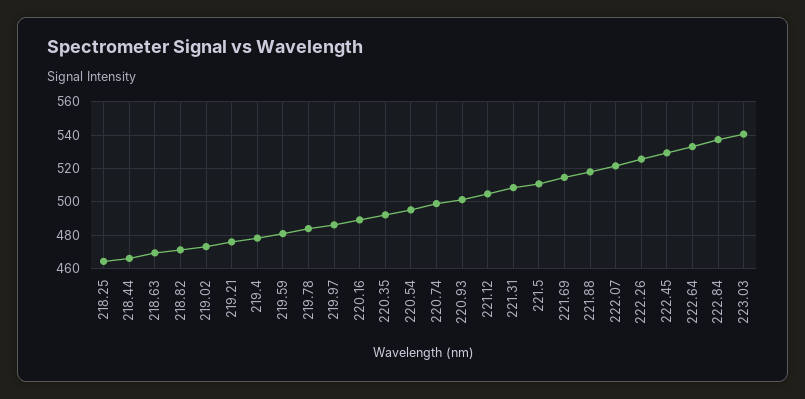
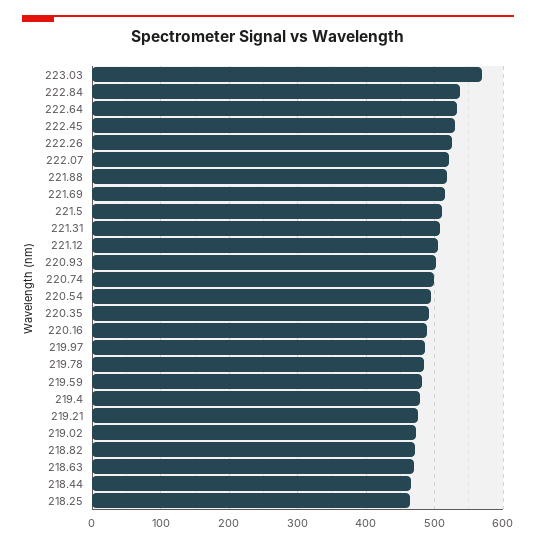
  {
    "218.25": 465,
    "218.44": 465,
    "218.63": 470,
    "218.82": 470,
    "219.02": 475,
    "219.21": 475,
    "219.4": 480,
    "219.59": 480,
    "219.78": 485,
    "219.97": 485,
    "220.16": 490,
    "220.35": 490,
    "220.54": 495,
    "220.74": 500,
    "220.93": 500,
    "221.12": 505,
    "221.31": 510,
    "221.5": 510,
    "221.69": 515,
    "221.88": 520,
    "222.07": 520,
    "222.26": 525,
    "222.45": 530,
    "222.64": 535,
    "222.84": 535,
-   "223.03": 540
+   "223.03": 570
  }

